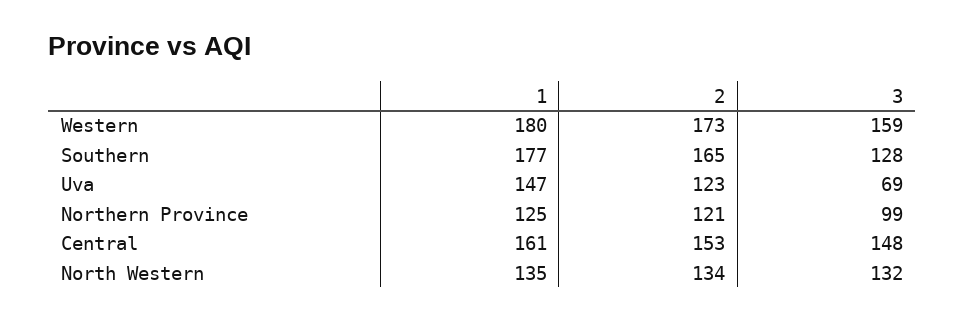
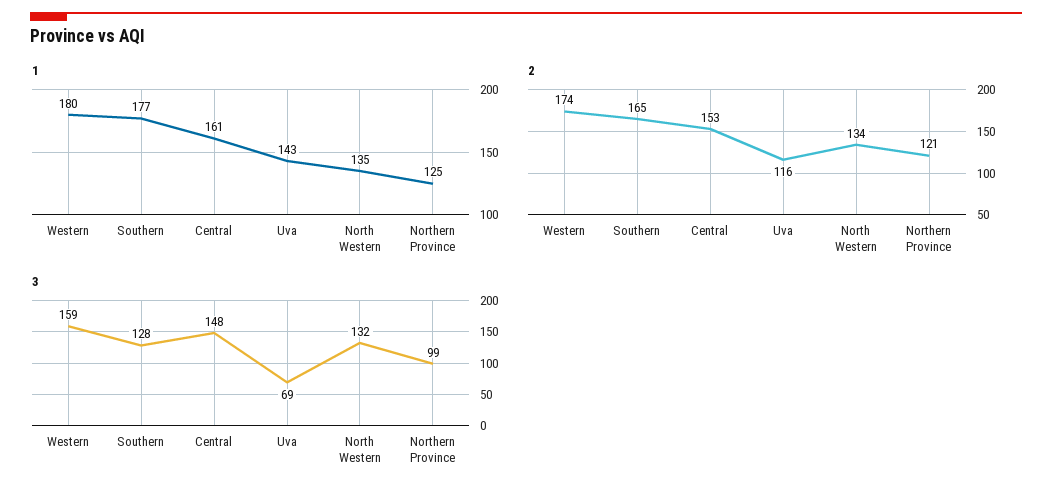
  {
    "1": {
      "Western": 180,
      "Southern": 177,
-     "Uva": 147,
+     "Uva": 143,
      "Northern Province": 125,
      "Central": 161,
      "North Western": 135
    },
    "2": {
-     "Western": 173,
+     "Western": 174,
      "Southern": 165,
-     "Uva": 123,
+     "Uva": 116,
      "Northern Province": 121,
      "Central": 153,
      "North Western": 134
    },
    "3": {
      "Western": 159,
      "Southern": 128,
      "Uva": 69,
      "Northern Province": 99,
      "Central": 148,
      "North Western": 132
    }
  }

